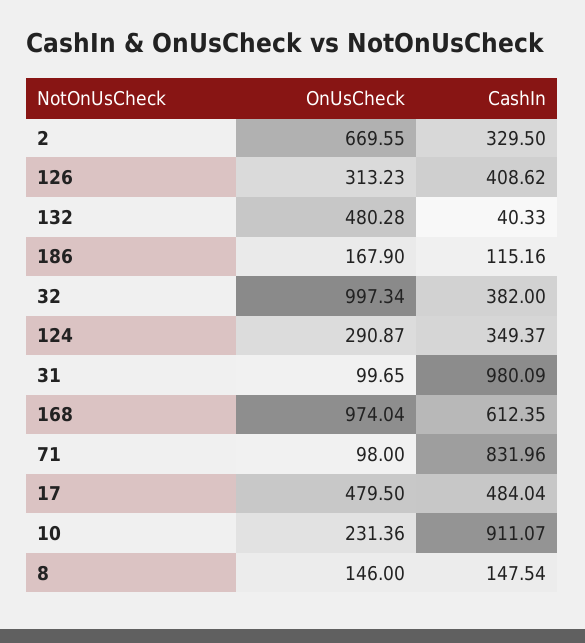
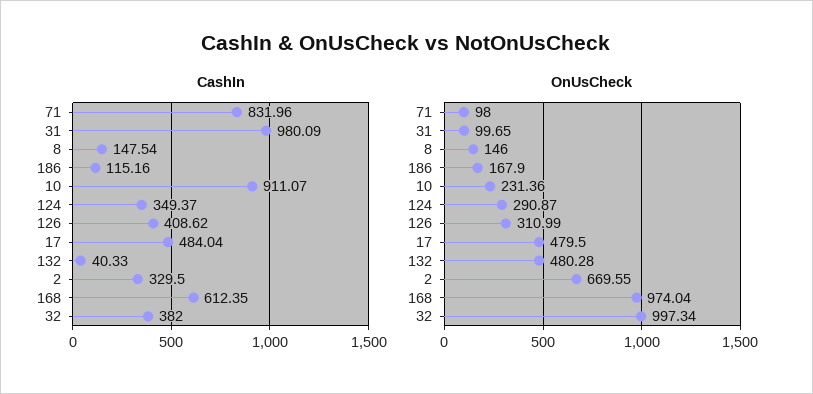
  {
    "OnUsCheck": {
      "2": 669.55,
-     "126": 313.23,
+     "126": 310.99,
      "132": 480.28,
      "186": 167.9,
      "32": 997.34,
      "124": 290.87,
      "31": 99.65,
      "168": 974.04,
      "71": 98,
      "17": 479.5,
      "10": 231.36,
      "8": 146
    },
    "CashIn": {
      "2": 329.5,
      "126": 408.62,
      "132": 40.33,
      "186": 115.16,
      "32": 382,
      "124": 349.37,
      "31": 980.09,
      "168": 612.35,
      "71": 831.96,
      "17": 484.04,
      "10": 911.07,
      "8": 147.54
    }
  }

